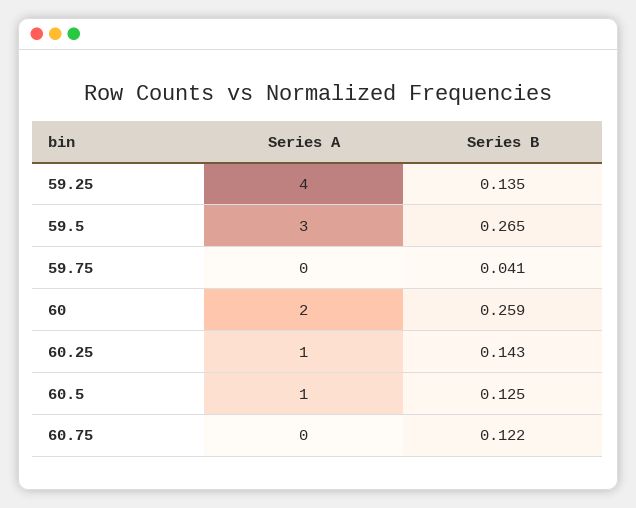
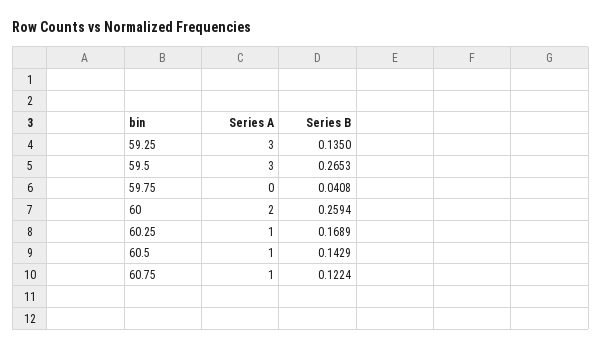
  {
    "Series A": {
-     "59.25": 4,
+     "59.25": 3,
      "59.5": 3,
      "59.75": 0,
      "60": 2,
      "60.25": 1,
      "60.5": 1,
-     "60.75": 0
+     "60.75": 1
    },
    "Series B": {
      "59.25": 0.135,
      "59.5": 0.2653,
      "59.75": 0.0408,
      "60": 0.2594,
-     "60.25": 0.143,
+     "60.25": 0.1689,
-     "60.5": 0.125,
+     "60.5": 0.1429,
      "60.75": 0.1224
    }
  }

